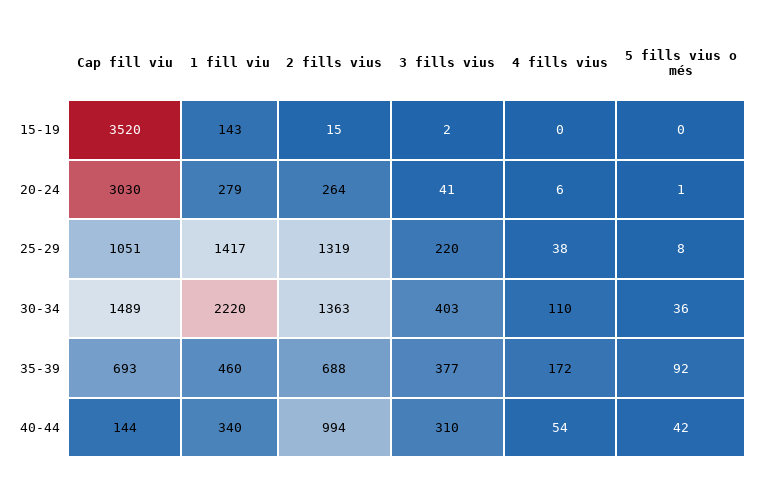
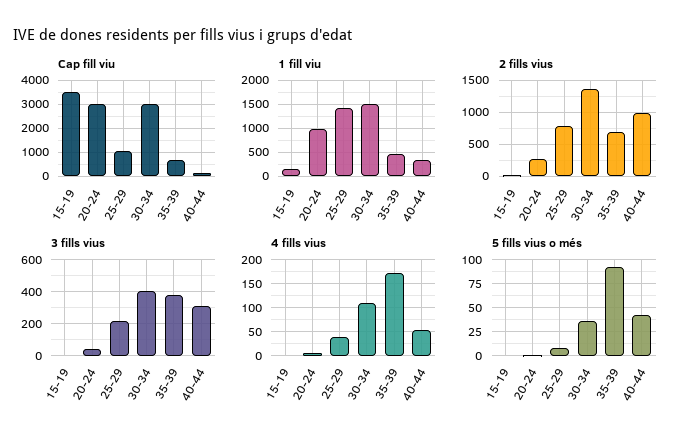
  {
    "Cap fill viu": {
      "15-19": 3520,
      "20-24": 3030,
      "25-29": 1051,
-     "30-34": 1489,
+     "30-34": 3000,
      "35-39": 693,
      "40-44": 144
    },
    "1 fill viu": {
      "15-19": 143,
-     "20-24": 279,
+     "20-24": 1000,
      "25-29": 1417,
-     "30-34": 2220,
+     "30-34": 1500,
      "35-39": 460,
      "40-44": 340
    },
    "2 fills vius": {
      "15-19": 15,
      "20-24": 264,
-     "25-29": 1319,
+     "25-29": 800,
      "30-34": 1363,
      "35-39": 688,
      "40-44": 994
    },
    "3 fills vius": {
      "15-19": 2,
      "20-24": 41,
      "25-29": 220,
      "30-34": 403,
      "35-39": 377,
      "40-44": 310
    },
    "4 fills vius": {
      "15-19": 0,
      "20-24": 6,
      "25-29": 38,
      "30-34": 110,
      "35-39": 172,
      "40-44": 54
    },
    "5 fills vius o més": {
      "15-19": 0,
      "20-24": 1,
      "25-29": 8,
      "30-34": 36,
      "35-39": 92,
      "40-44": 42
    }
  }

